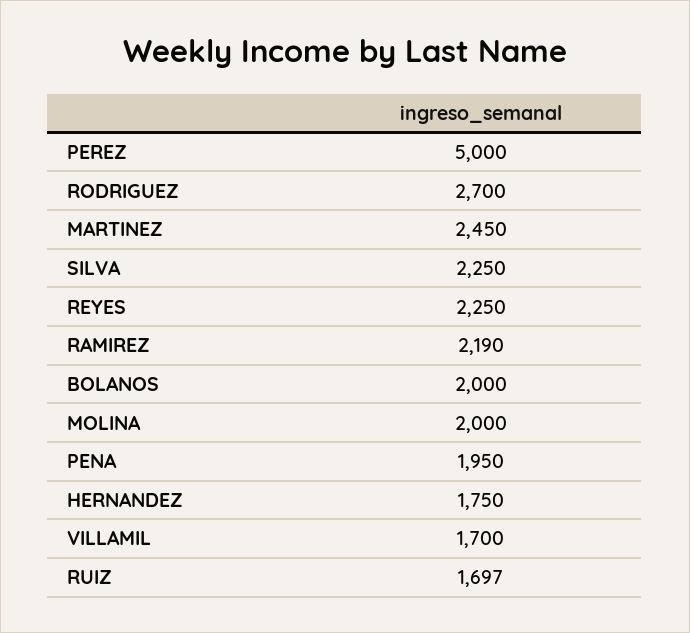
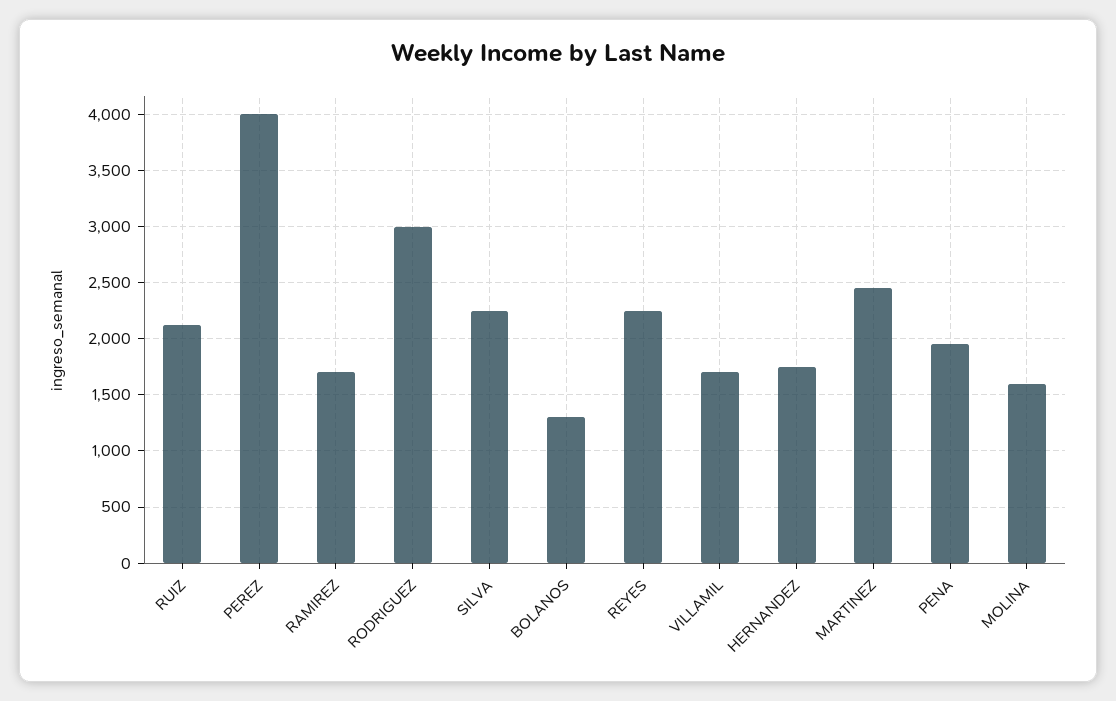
  {
-   "PEREZ": 5000,
+   "PEREZ": 4000,
-   "RODRIGUEZ": 2700,
+   "RODRIGUEZ": 3000,
    "MARTINEZ": 2450,
    "SILVA": 2250,
    "REYES": 2250,
-   "RAMIREZ": 2190,
+   "RAMIREZ": 1700,
-   "BOLANOS": 2000,
+   "BOLANOS": 1300,
-   "MOLINA": 2000,
+   "MOLINA": 1600,
    "PENA": 1950,
    "HERNANDEZ": 1750,
    "VILLAMIL": 1700,
-   "RUIZ": 1697
+   "RUIZ": 2100
  }

